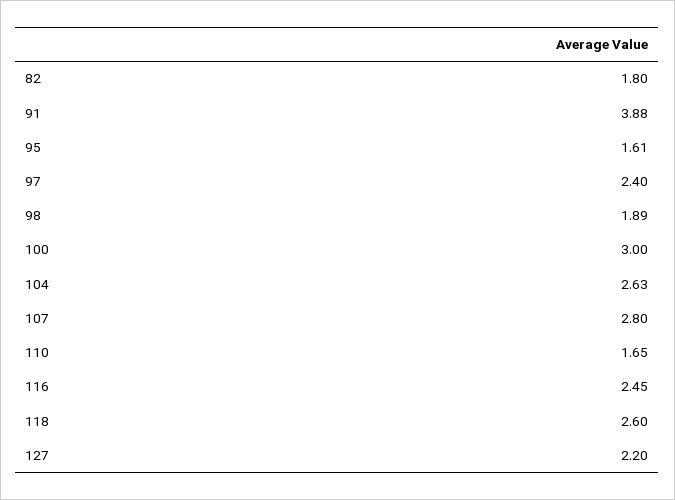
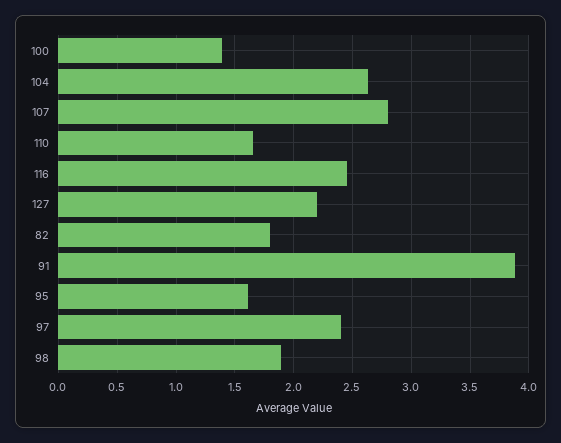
  {
    "82": 1.8,
    "91": 3.88,
    "95": 1.61,
    "97": 2.4,
    "98": 1.89,
-   "100": 3,
+   "100": 1.4,
    "104": 2.63,
    "107": 2.8,
    "110": 1.65,
    "116": 2.45,
-   "118": 2.6,
    "127": 2.2
  }

